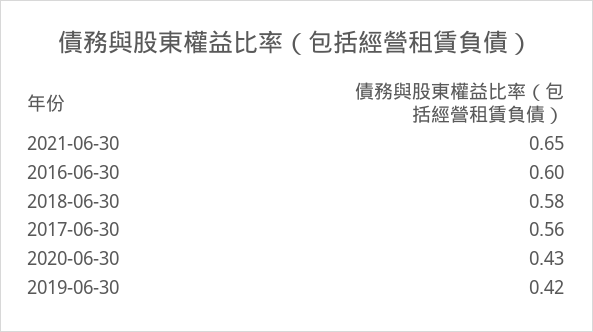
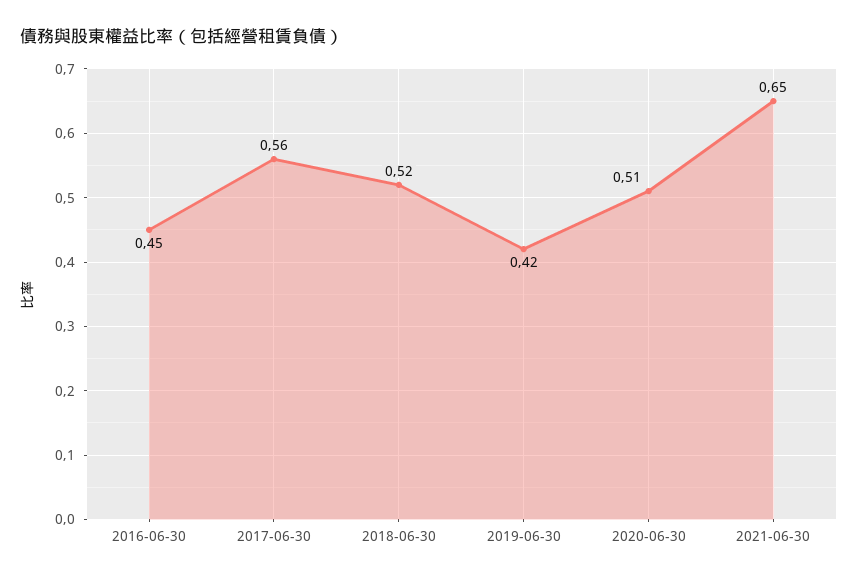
  {
    "2021-06-30": 0.65,
-   "2016-06-30": 0.6,
+   "2016-06-30": 0.45,
-   "2018-06-30": 0.58,
+   "2018-06-30": 0.52,
    "2017-06-30": 0.56,
-   "2020-06-30": 0.43,
+   "2020-06-30": 0.51,
    "2019-06-30": 0.42
  }

